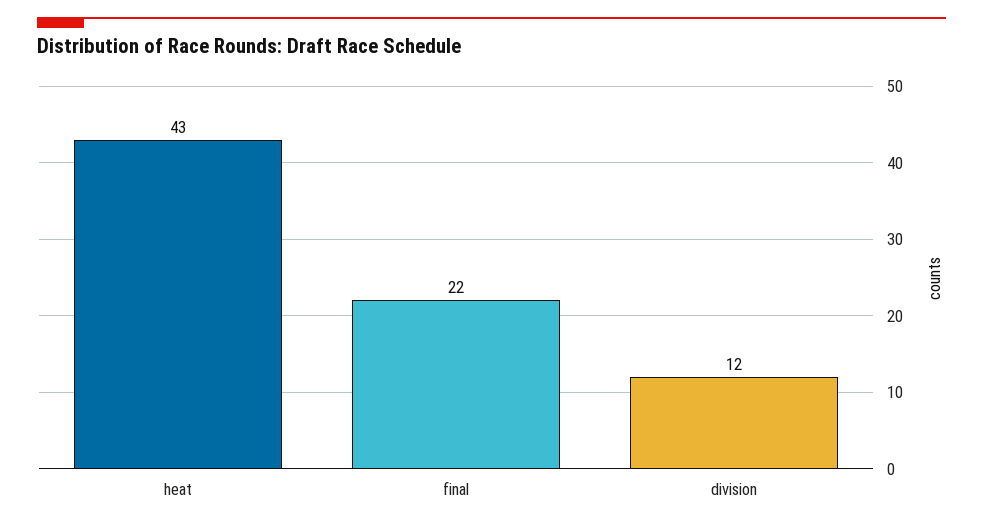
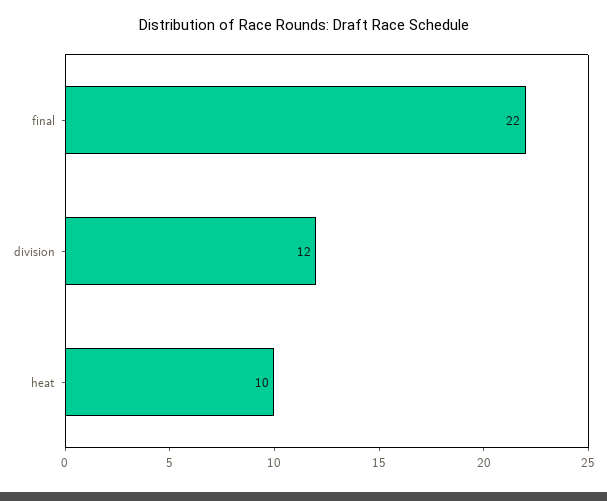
  {
-   "heat": 43,
+   "heat": 10,
    "final": 22,
    "division": 12
  }

